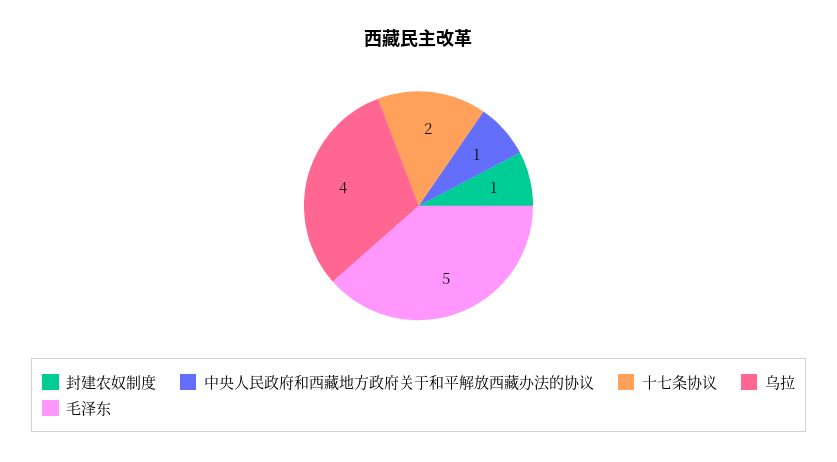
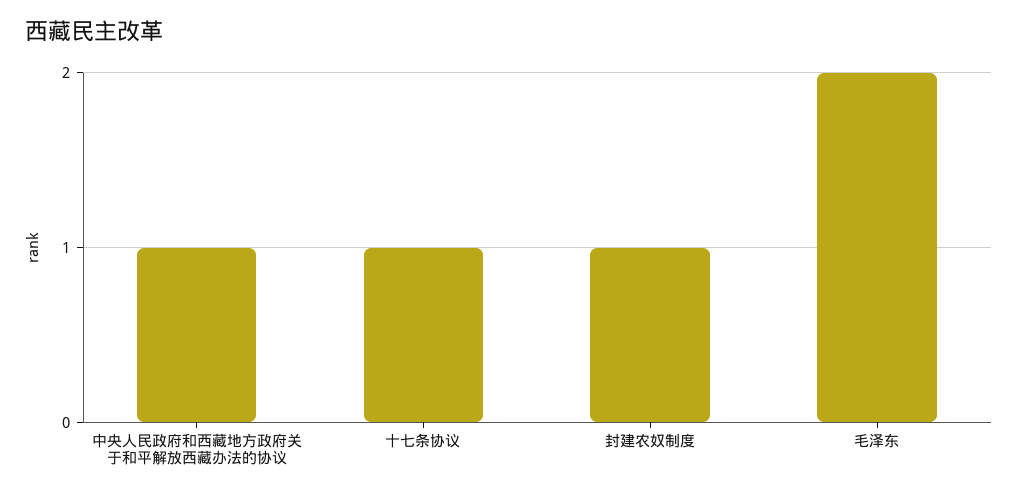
  {
    "封建农奴制度": 1,
    "中央人民政府和西藏地方政府关于和平解放西藏办法的协议": 1,
-   "十七条协议": 2,
+   "十七条协议": 1,
-   "乌拉": 4,
-   "毛泽东": 5
+   "毛泽东": 2
  }

